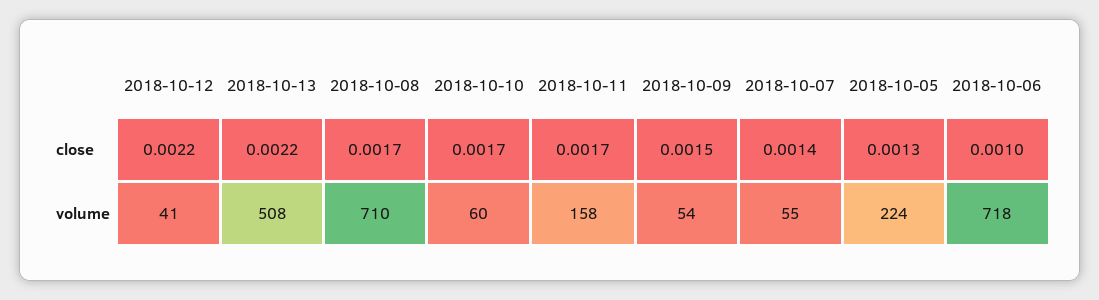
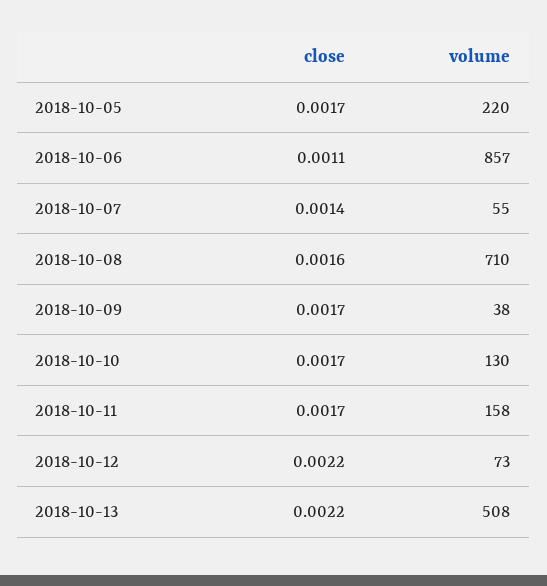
  {
    "2018-10-12": {
      "close": 0.0022,
-     "volume": 41
+     "volume": 73
    },
    "2018-10-13": {
      "close": 0.0022,
      "volume": 508
    },
    "2018-10-08": {
-     "close": 0.0017,
+     "close": 0.0016,
      "volume": 710
    },
    "2018-10-10": {
      "close": 0.0017,
-     "volume": 60
+     "volume": 130
    },
    "2018-10-11": {
      "close": 0.0017,
      "volume": 158
    },
    "2018-10-09": {
-     "close": 0.0015,
+     "close": 0.0017,
-     "volume": 54
+     "volume": 38
    },
    "2018-10-07": {
      "close": 0.0014,
      "volume": 55
    },
    "2018-10-05": {
-     "close": 0.0013,
+     "close": 0.0017,
-     "volume": 224
+     "volume": 220
    },
    "2018-10-06": {
-     "close": 0.001,
+     "close": 0.0011,
-     "volume": 718
+     "volume": 857
    }
  }

